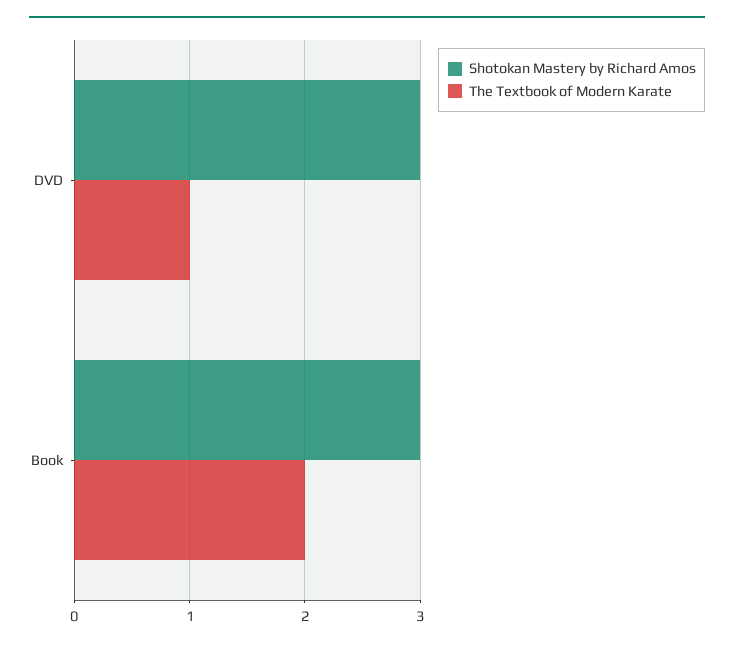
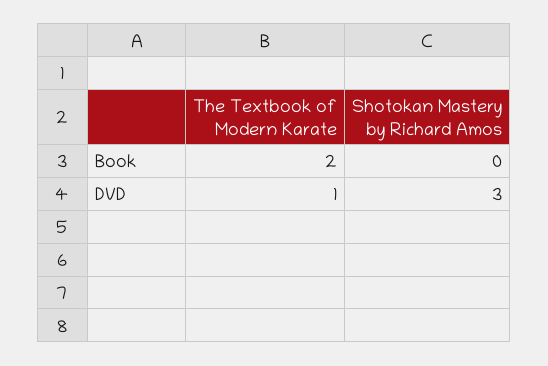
  {
    "Shotokan Mastery by Richard Amos": {
      "DVD": 3,
-     "Book": 3
+     "Book": 0
    },
    "The Textbook of Modern Karate": {
      "DVD": 1,
      "Book": 2
    }
  }

